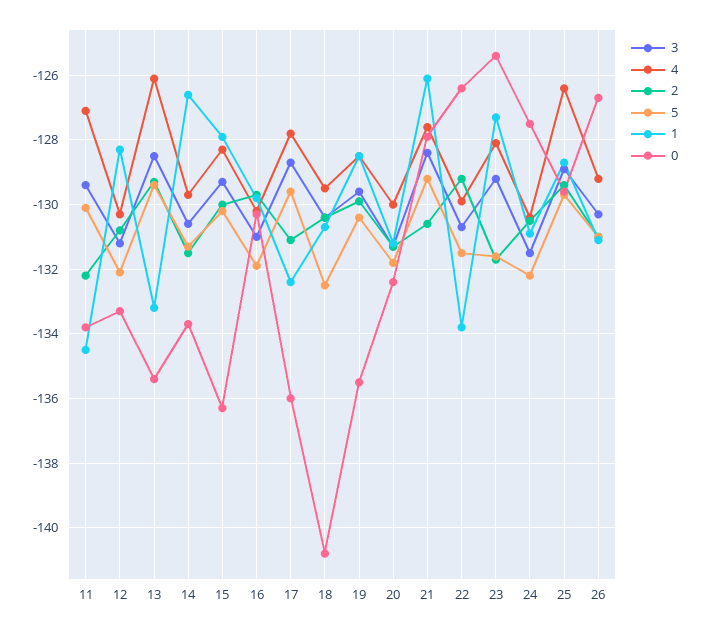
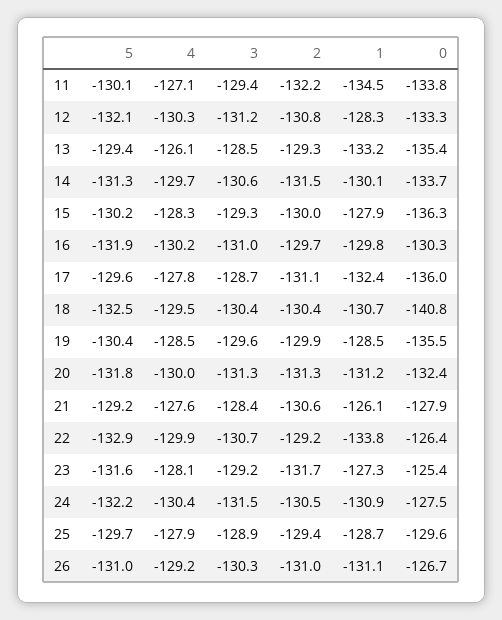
  {
    "3": {
      "11": -129.4,
      "12": -131.2,
      "13": -128.5,
      "14": -130.6,
      "15": -129.3,
      "16": -131,
      "17": -128.7,
      "18": -130.4,
      "19": -129.6,
      "20": -131.3,
      "21": -128.4,
      "22": -130.7,
      "23": -129.2,
      "24": -131.5,
      "25": -128.9,
      "26": -130.3
    },
    "4": {
      "11": -127.1,
      "12": -130.3,
      "13": -126.1,
      "14": -129.7,
      "15": -128.3,
      "16": -130.2,
      "17": -127.8,
      "18": -129.5,
      "19": -128.5,
      "20": -130,
      "21": -127.6,
      "22": -129.9,
      "23": -128.1,
      "24": -130.4,
-     "25": -126.5,
+     "25": -127.9,
      "26": -129.2
    },
    "2": {
      "11": -132.2,
      "12": -130.8,
      "13": -129.3,
      "14": -131.5,
      "15": -130,
      "16": -129.7,
      "17": -131.1,
      "18": -130.4,
      "19": -129.9,
      "20": -131.3,
      "21": -130.6,
      "22": -129.2,
      "23": -131.7,
      "24": -130.5,
      "25": -129.4,
      "26": -131
    },
    "5": {
      "11": -130.1,
      "12": -132.1,
      "13": -129.4,
      "14": -131.3,
      "15": -130.2,
      "16": -131.9,
      "17": -129.6,
      "18": -132.5,
      "19": -130.4,
      "20": -131.8,
      "21": -129.2,
-     "22": -131.5,
+     "22": -132.9,
      "23": -131.6,
      "24": -132.2,
      "25": -129.7,
      "26": -131
    },
    "1": {
      "11": -134.5,
      "12": -128.3,
      "13": -133.2,
-     "14": -126.5,
+     "14": -130.1,
      "15": -127.9,
      "16": -129.8,
      "17": -132.4,
      "18": -130.7,
      "19": -128.5,
      "20": -131.2,
      "21": -126.1,
      "22": -133.8,
      "23": -127.3,
      "24": -130.9,
      "25": -128.7,
      "26": -131.1
    },
    "0": {
      "11": -133.8,
      "12": -133.3,
      "13": -135.4,
      "14": -133.7,
      "15": -136.3,
      "16": -130.3,
      "17": -136,
      "18": -140.8,
      "19": -135.5,
      "20": -132.4,
      "21": -127.9,
      "22": -126.4,
      "23": -125.4,
      "24": -127.5,
      "25": -129.6,
      "26": -126.7
    }
  }

